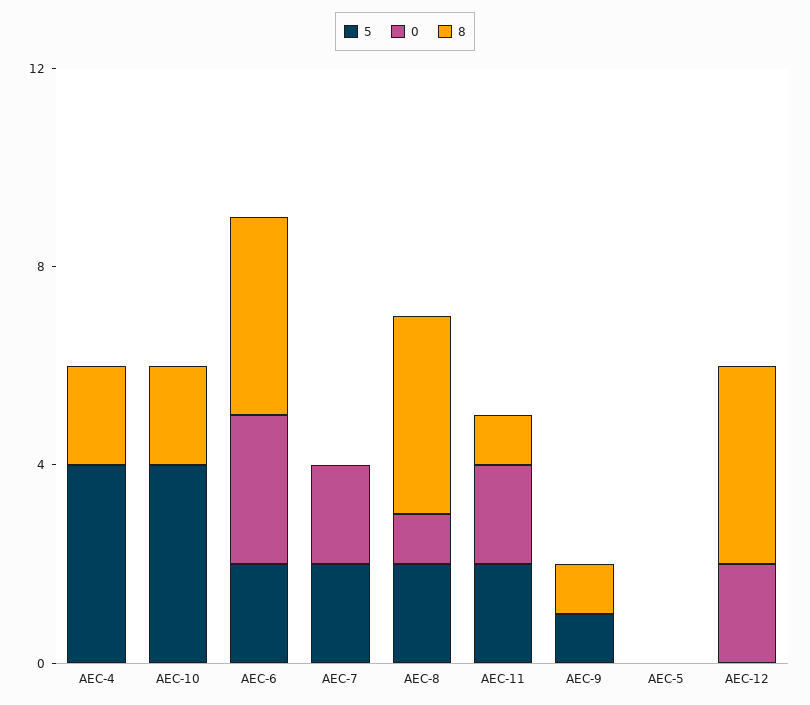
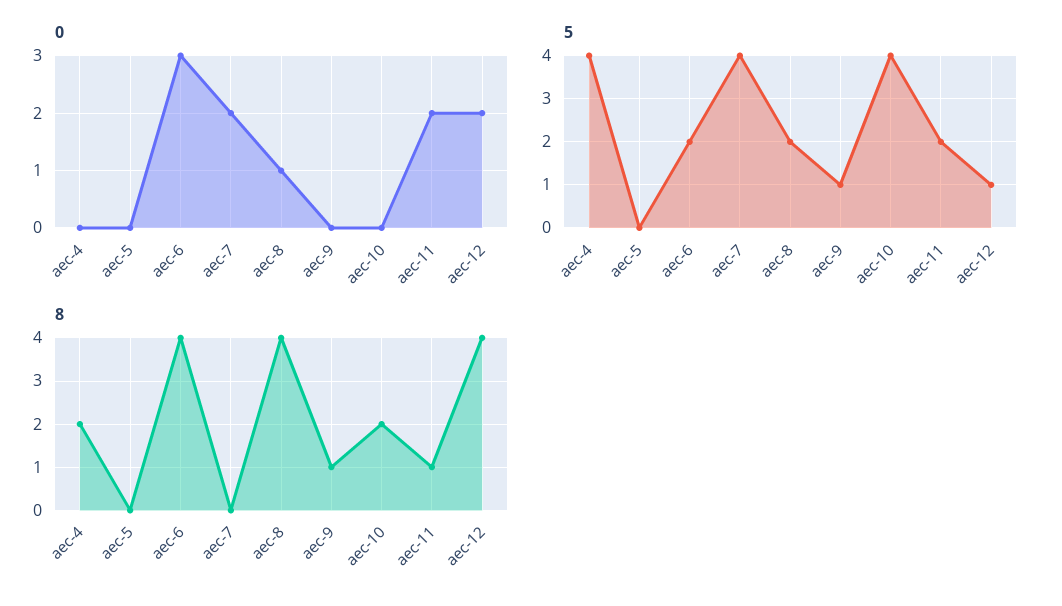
  {
    "5": {
      "AEC-4": 4,
      "AEC-10": 4,
      "AEC-6": 2,
-     "AEC-7": 2,
+     "AEC-7": 4,
      "AEC-8": 2,
      "AEC-11": 2,
      "AEC-9": 1,
      "AEC-5": 0,
-     "AEC-12": 0
+     "AEC-12": 1
    },
    "0": {
      "AEC-4": 0,
      "AEC-10": 0,
      "AEC-6": 3,
      "AEC-7": 2,
      "AEC-8": 1,
      "AEC-11": 2,
      "AEC-9": 0,
      "AEC-5": 0,
      "AEC-12": 2
    },
    "8": {
      "AEC-4": 2,
      "AEC-10": 2,
      "AEC-6": 4,
      "AEC-7": 0,
      "AEC-8": 4,
      "AEC-11": 1,
      "AEC-9": 1,
      "AEC-5": 0,
      "AEC-12": 4
    }
  }

